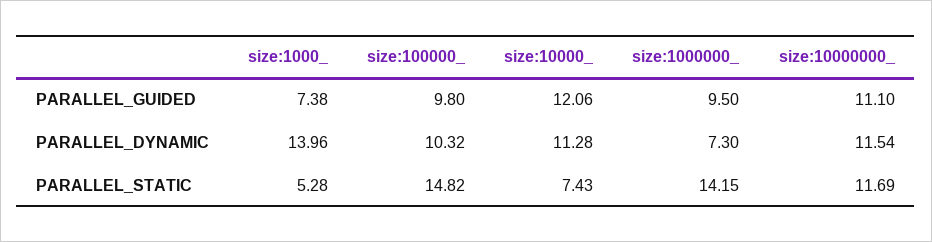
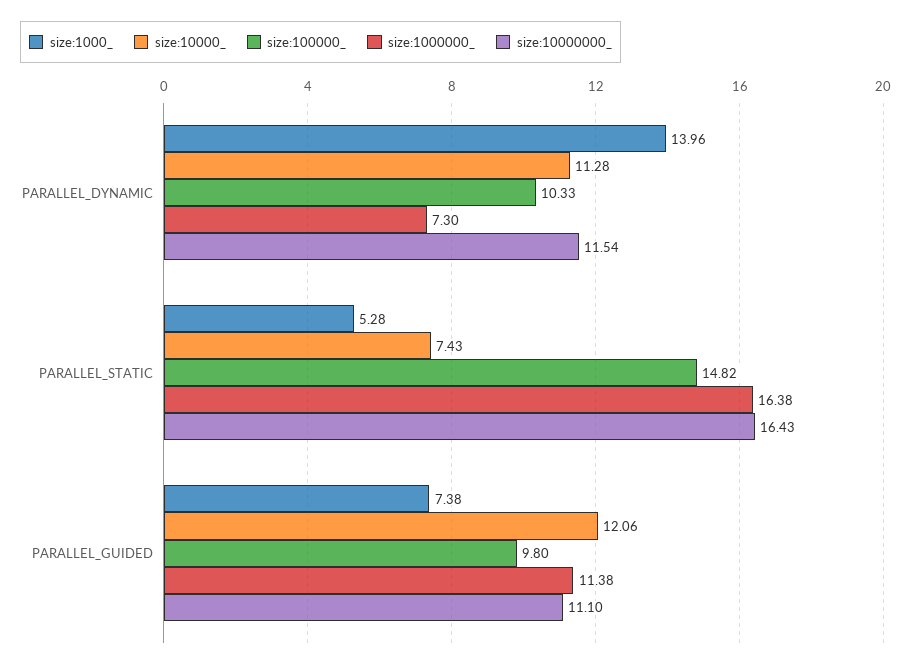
  {
    "size:1000_": {
      "PARALLEL_GUIDED": 7.38,
      "PARALLEL_DYNAMIC": 13.96,
      "PARALLEL_STATIC": 5.28
    },
    "size:100000_": {
      "PARALLEL_GUIDED": 9.8,
-     "PARALLEL_DYNAMIC": 10.32,
+     "PARALLEL_DYNAMIC": 10.33,
      "PARALLEL_STATIC": 14.82
    },
    "size:10000_": {
      "PARALLEL_GUIDED": 12.06,
      "PARALLEL_DYNAMIC": 11.28,
      "PARALLEL_STATIC": 7.43
    },
    "size:1000000_": {
-     "PARALLEL_GUIDED": 9.5,
+     "PARALLEL_GUIDED": 11.38,
      "PARALLEL_DYNAMIC": 7.3,
-     "PARALLEL_STATIC": 14.15
+     "PARALLEL_STATIC": 16.38
    },
    "size:10000000_": {
      "PARALLEL_GUIDED": 11.1,
      "PARALLEL_DYNAMIC": 11.54,
-     "PARALLEL_STATIC": 11.69
+     "PARALLEL_STATIC": 16.43
    }
  }

